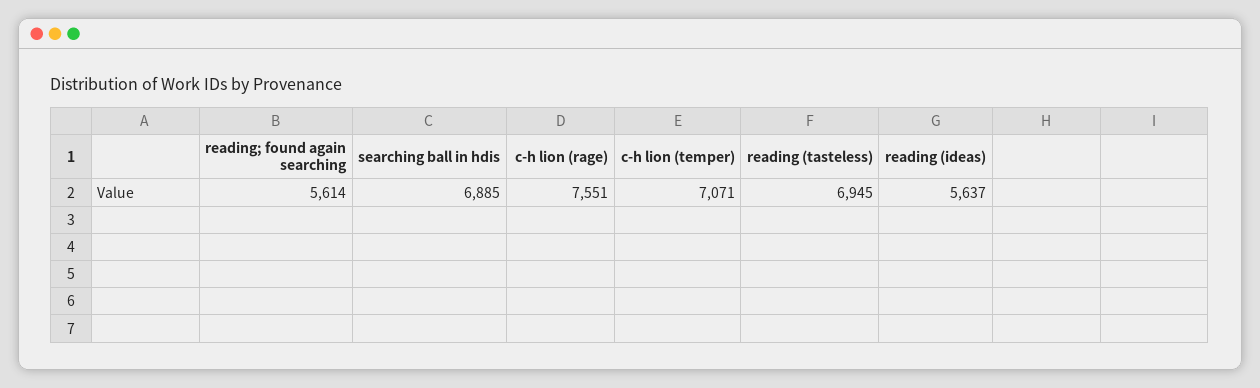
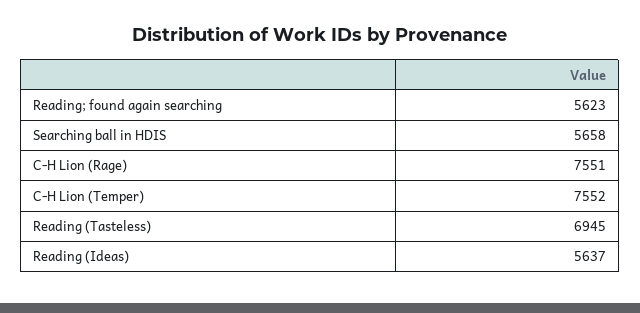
  {
-   "reading; found again searching": 5614,
+   "reading; found again searching": 5623,
-   "searching ball in hdis": 6885,
+   "searching ball in hdis": 5658,
    "c-h lion (rage)": 7551,
-   "c-h lion (temper)": 7071,
+   "c-h lion (temper)": 7552,
    "reading (tasteless)": 6945,
    "reading (ideas)": 5637
  }

